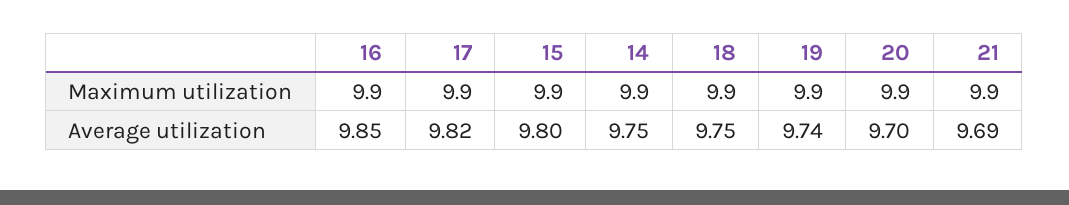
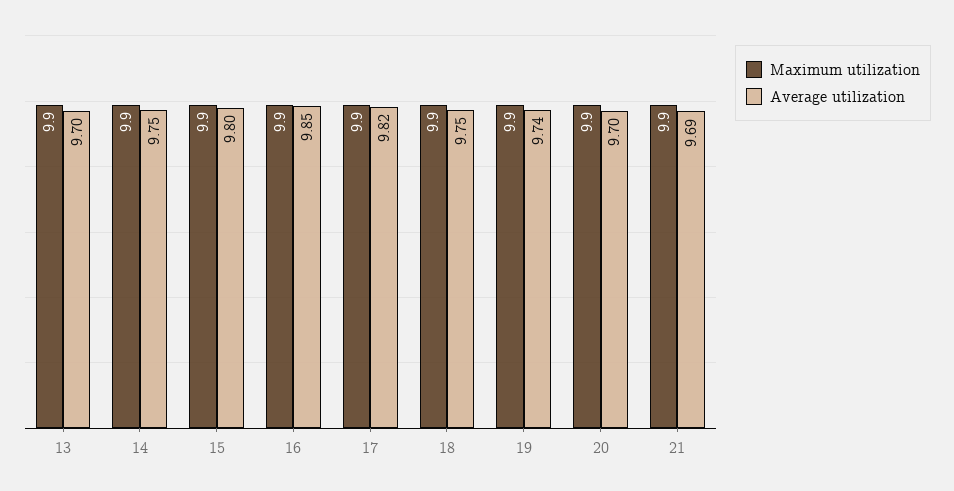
  {
    "Maximum utilization": {
      "16": 9.9,
      "17": 9.9,
      "15": 9.9,
      "14": 9.9,
      "18": 9.9,
      "19": 9.9,
      "20": 9.9,
-     "21": 9.9
+     "21": 9.9,
+     "13": 9.9
    },
    "Average utilization": {
      "16": 9.85,
      "17": 9.82,
      "15": 9.8,
      "14": 9.75,
      "18": 9.75,
      "19": 9.74,
      "20": 9.7,
-     "21": 9.69
+     "21": 9.69,
+     "13": 9.7
    }
  }

